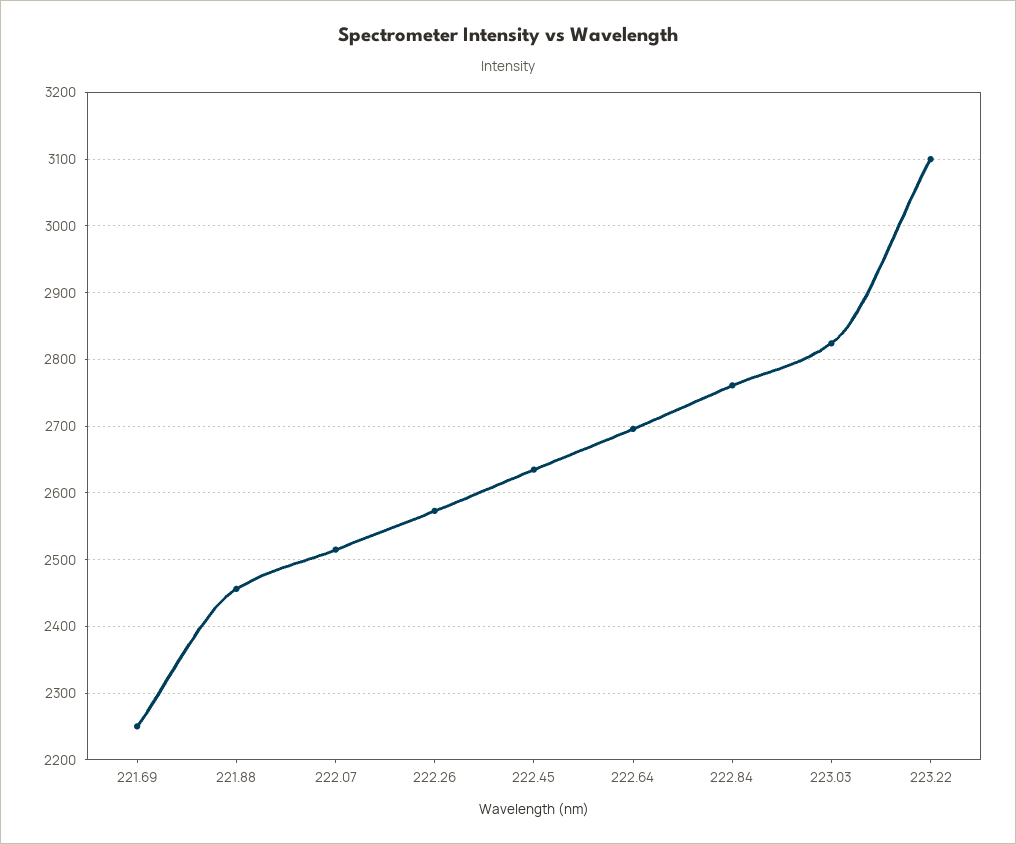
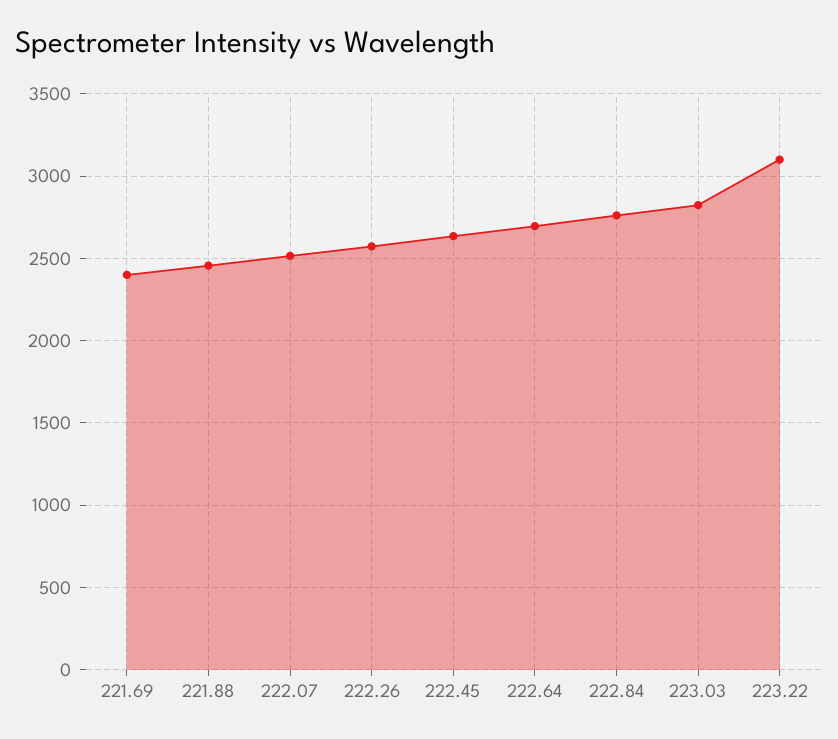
  {
-   "221.69": 2250,
+   "221.69": 2400,
    "221.88": 2460,
    "222.07": 2520,
    "222.26": 2570,
    "222.45": 2640,
    "222.64": 2700,
    "222.84": 2760,
    "223.03": 2820,
    "223.22": 3100
  }

